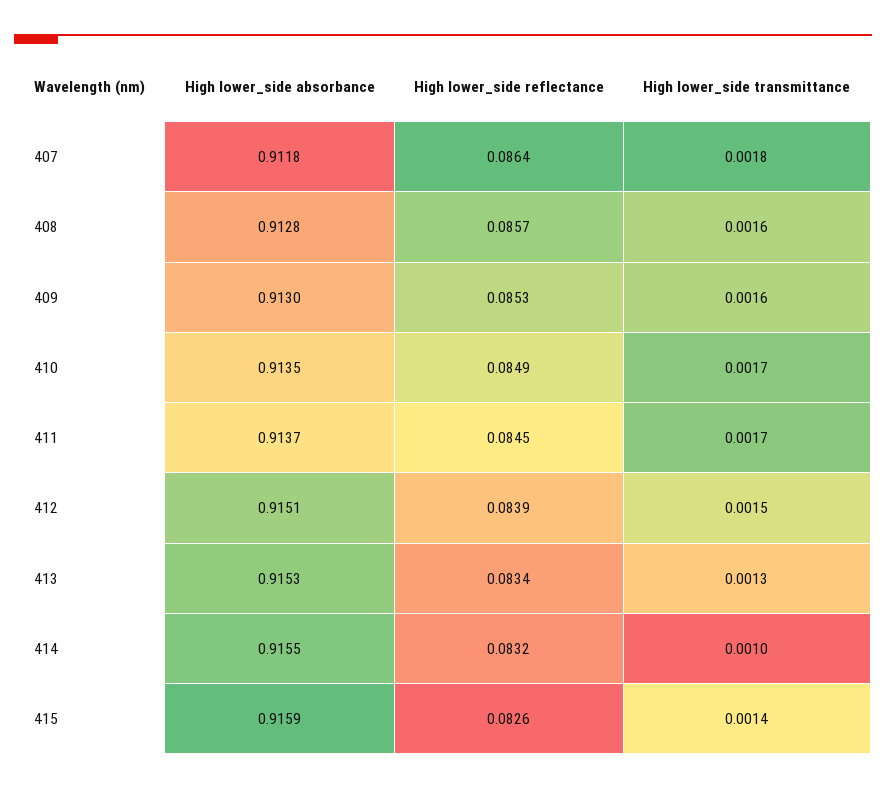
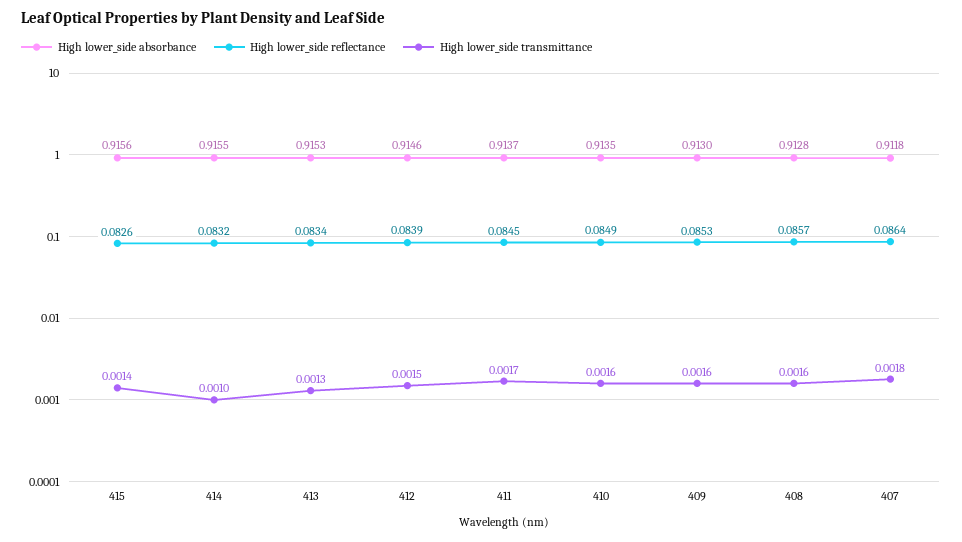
  {
    "High lower_side absorbance": {
      "407": 0.9118,
      "408": 0.9128,
      "409": 0.913,
      "410": 0.9135,
      "411": 0.9137,
-     "412": 0.9151,
+     "412": 0.9146,
      "413": 0.9153,
      "414": 0.9155,
-     "415": 0.9159
+     "415": 0.9156
    },
    "High lower_side reflectance": {
      "407": 0.0864,
      "408": 0.0857,
      "409": 0.0853,
      "410": 0.0849,
      "411": 0.0845,
      "412": 0.0839,
      "413": 0.0834,
      "414": 0.0832,
      "415": 0.0826
    },
    "High lower_side transmittance": {
      "407": 0.0018,
      "408": 0.0016,
      "409": 0.0016,
-     "410": 0.0017,
+     "410": 0.0016,
      "411": 0.0017,
      "412": 0.0015,
      "413": 0.0013,
      "414": 0.001,
      "415": 0.0014
    }
  }

